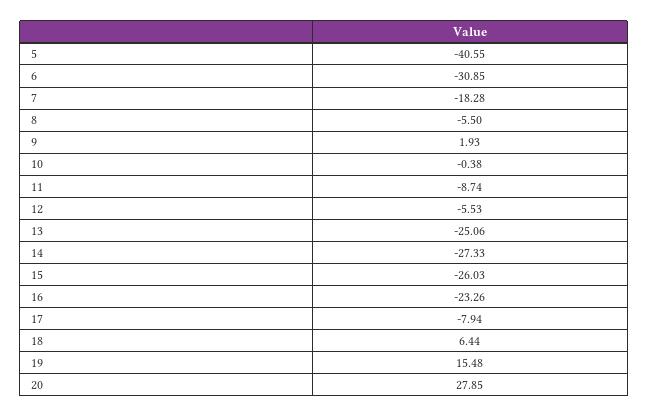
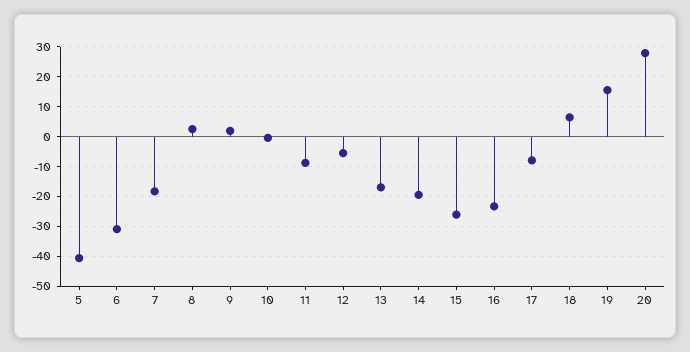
  {
    "5": -40.55,
    "6": -30.85,
    "7": -18.28,
-   "8": -5.5,
+   "8": 2.5,
    "9": 1.93,
    "10": -0.38,
    "11": -8.74,
    "12": -5.53,
-   "13": -25.06,
+   "13": -17.5,
-   "14": -27.33,
+   "14": -20,
    "15": -26.03,
    "16": -23.26,
    "17": -7.94,
    "18": 6.44,
    "19": 15.48,
    "20": 27.85
  }

